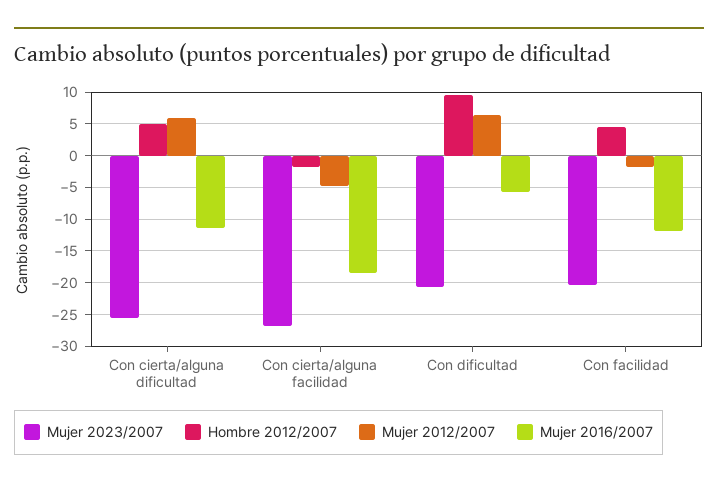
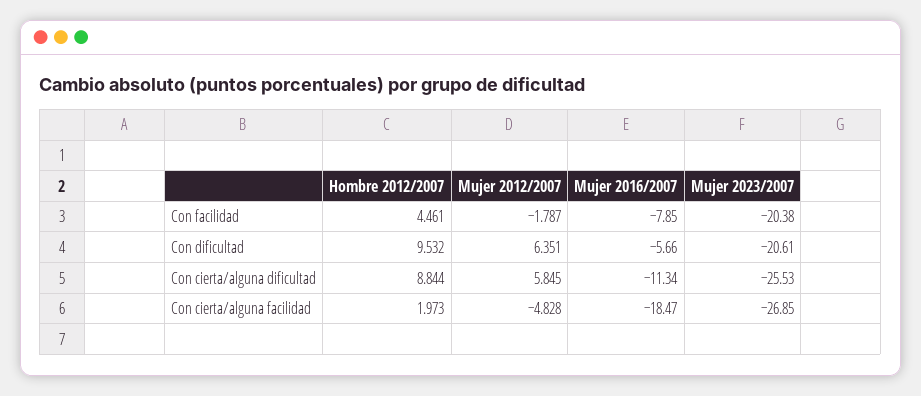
  {
    "Mujer 2023/2007": {
      "Con cierta/alguna dificultad": -25.53,
      "Con cierta/alguna facilidad": -26.85,
      "Con dificultad": -20.61,
      "Con facilidad": -20.38
    },
    "Hombre 2012/2007": {
-     "Con cierta/alguna dificultad": 5,
+     "Con cierta/alguna dificultad": 8.844,
-     "Con cierta/alguna facilidad": -2,
+     "Con cierta/alguna facilidad": 1.973,
      "Con dificultad": 9.532,
      "Con facilidad": 4.461
    },
    "Mujer 2012/2007": {
      "Con cierta/alguna dificultad": 5.845,
      "Con cierta/alguna facilidad": -4.828,
      "Con dificultad": 6.351,
      "Con facilidad": -1.787
    },
    "Mujer 2016/2007": {
      "Con cierta/alguna dificultad": -11.34,
      "Con cierta/alguna facilidad": -18.47,
      "Con dificultad": -5.66,
-     "Con facilidad": -12
+     "Con facilidad": -7.85
    }
  }

